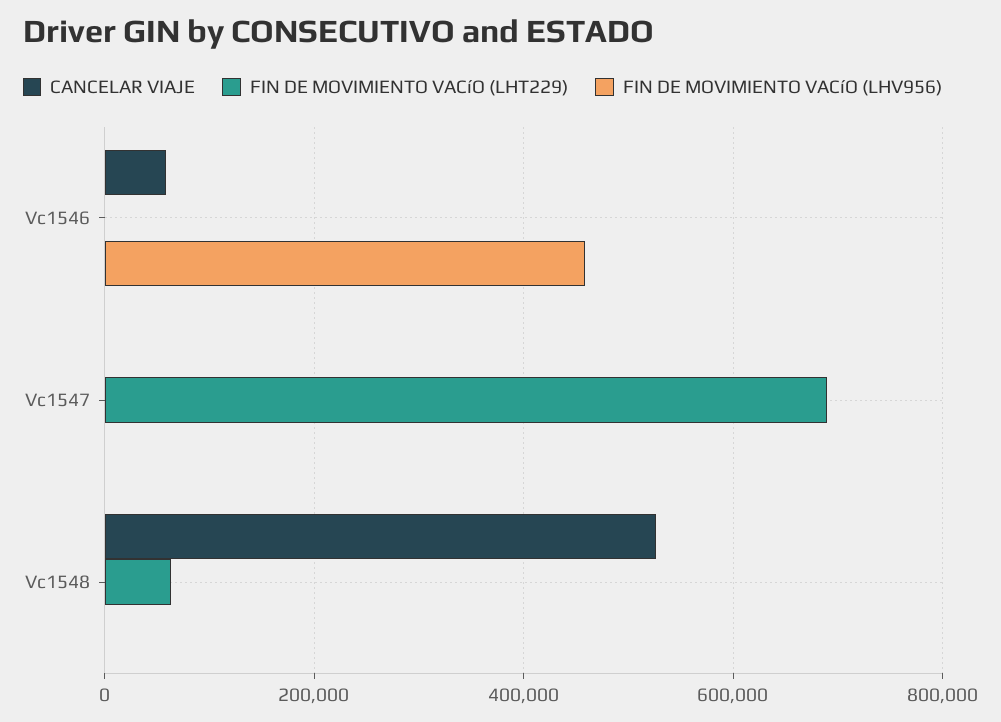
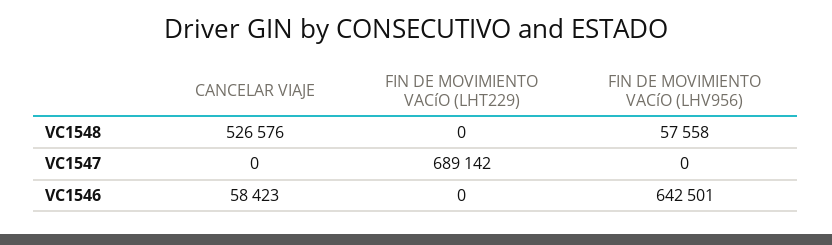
  {
    "CANCELAR VIAJE": {
      "Vc1546": 58423,
      "Vc1547": 0,
      "Vc1548": 526576
    },
    "FIN DE MOVIMIENTO VACíO (LHT229)": {
      "Vc1546": 0,
      "Vc1547": 689142,
-     "Vc1548": 60000
+     "Vc1548": 0
    },
    "FIN DE MOVIMIENTO VACíO (LHV956)": {
-     "Vc1546": 460000,
+     "Vc1546": 642501,
      "Vc1547": 0,
-     "Vc1548": 0
+     "Vc1548": 57558
    }
  }

